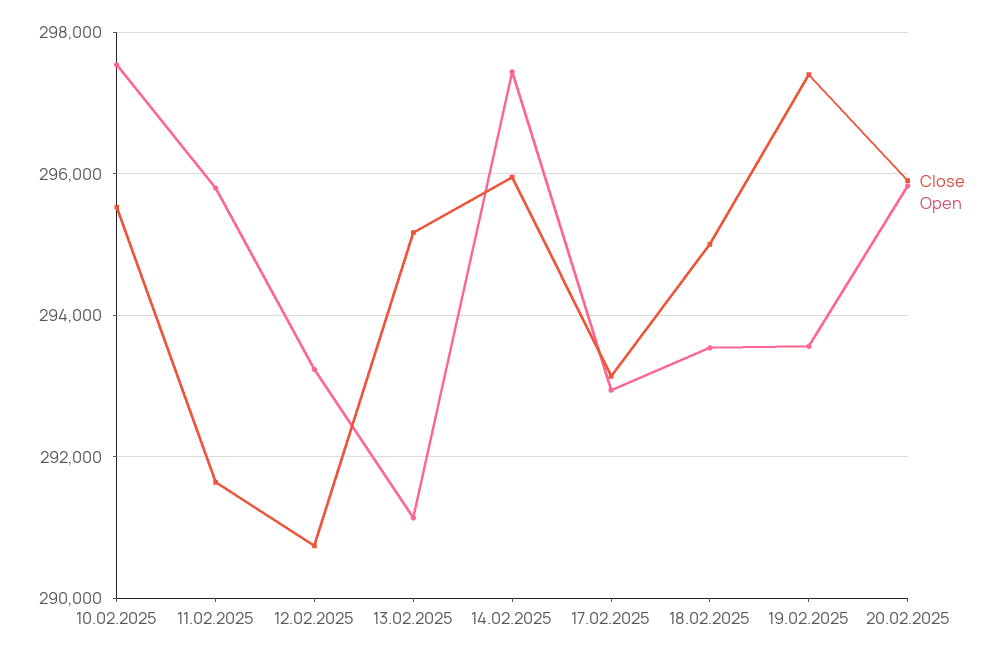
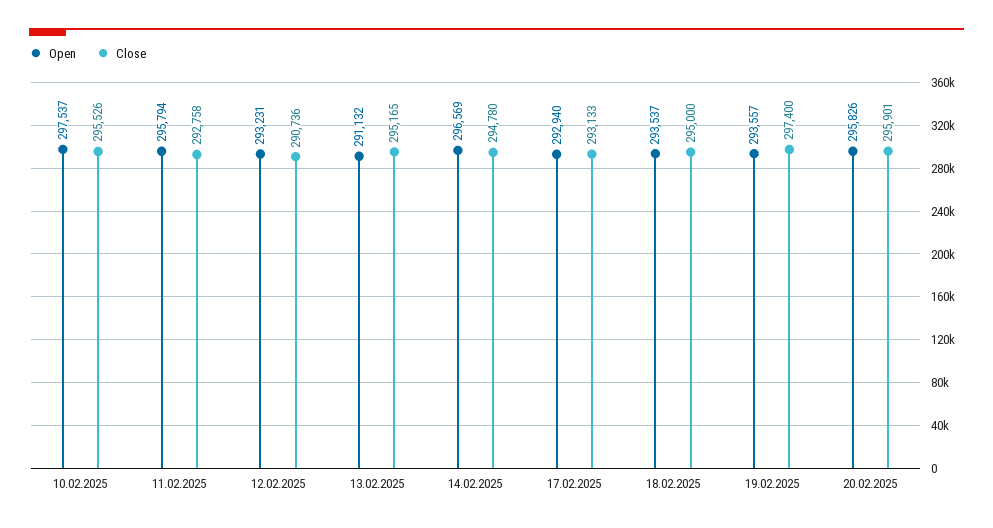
  {
    "Close": {
      "10.02.2025": 295526,
-     "11.02.2025": 291600,
+     "11.02.2025": 292758,
      "12.02.2025": 290736,
      "13.02.2025": 295165,
-     "14.02.2025": 296000,
+     "14.02.2025": 294780,
      "17.02.2025": 293133,
      "18.02.2025": 295000,
      "19.02.2025": 297400,
      "20.02.2025": 295901
    },
    "Open": {
      "10.02.2025": 297537,
      "11.02.2025": 295794,
      "12.02.2025": 293231,
      "13.02.2025": 291132,
-     "14.02.2025": 297400,
+     "14.02.2025": 296569,
      "17.02.2025": 292940,
      "18.02.2025": 293537,
      "19.02.2025": 293557,
      "20.02.2025": 295826
    }
  }

